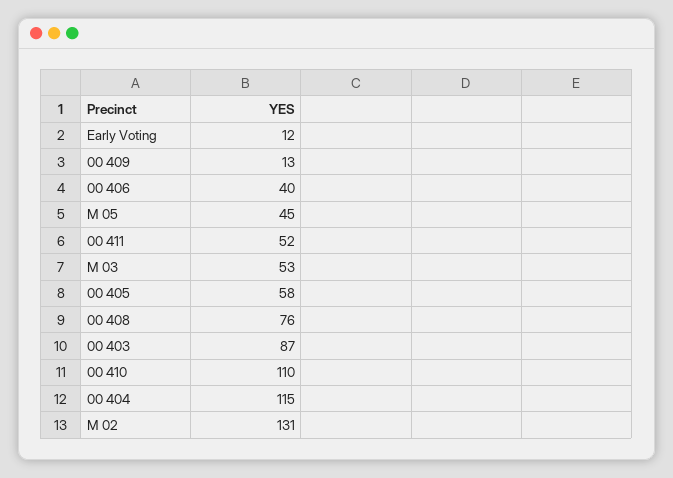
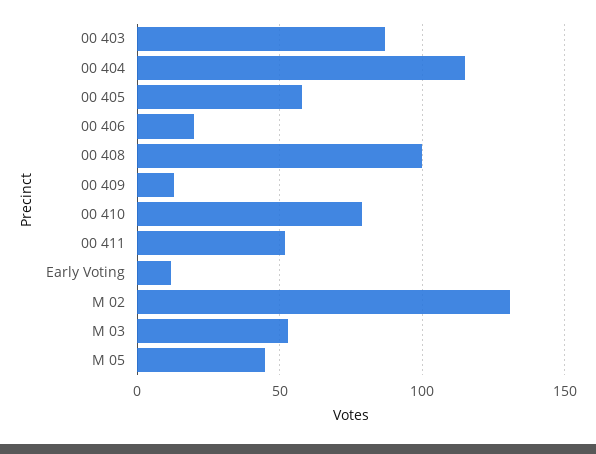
  {
    "Early Voting": 12,
    "00 409": 13,
-   "00 406": 40,
+   "00 406": 20,
    "M 05": 45,
    "00 411": 52,
    "M 03": 53,
    "00 405": 58,
-   "00 408": 76,
+   "00 408": 100,
    "00 403": 87,
-   "00 410": 110,
+   "00 410": 80,
    "00 404": 115,
    "M 02": 131
  }

